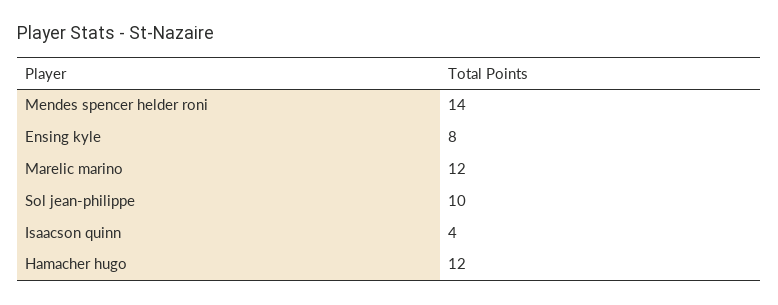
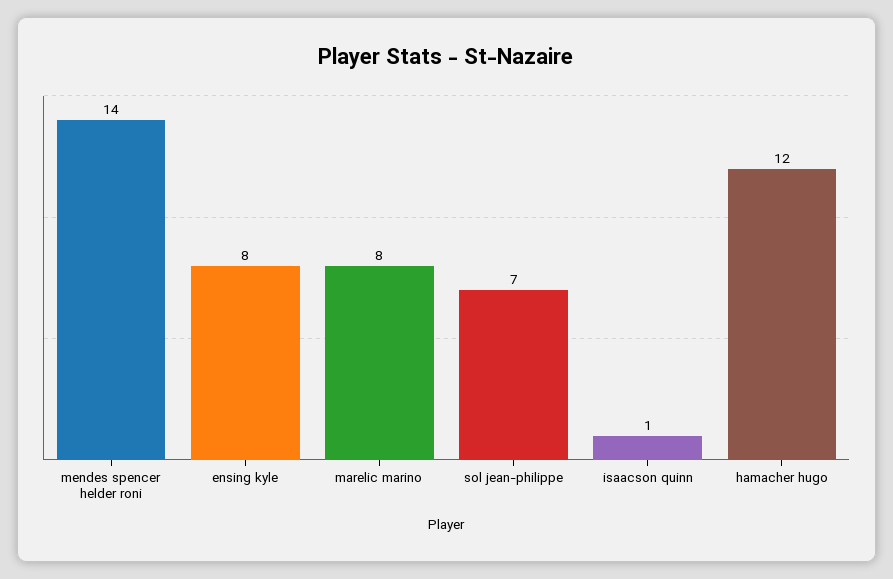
  {
    "Mendes spencer helder roni": 14,
    "Ensing kyle": 8,
-   "Marelic marino": 12,
+   "Marelic marino": 8,
-   "Sol jean-philippe": 10,
+   "Sol jean-philippe": 7,
-   "Isaacson quinn": 4,
+   "Isaacson quinn": 1,
    "Hamacher hugo": 12
  }

